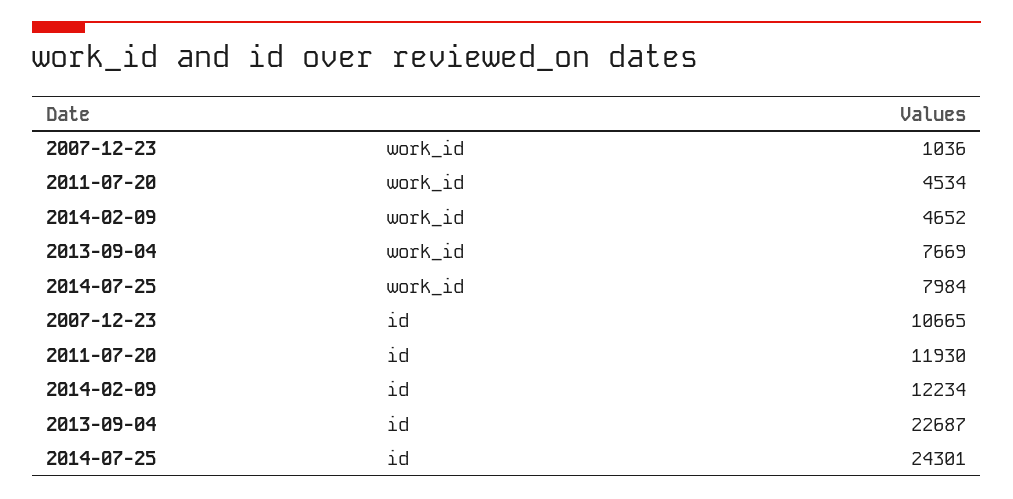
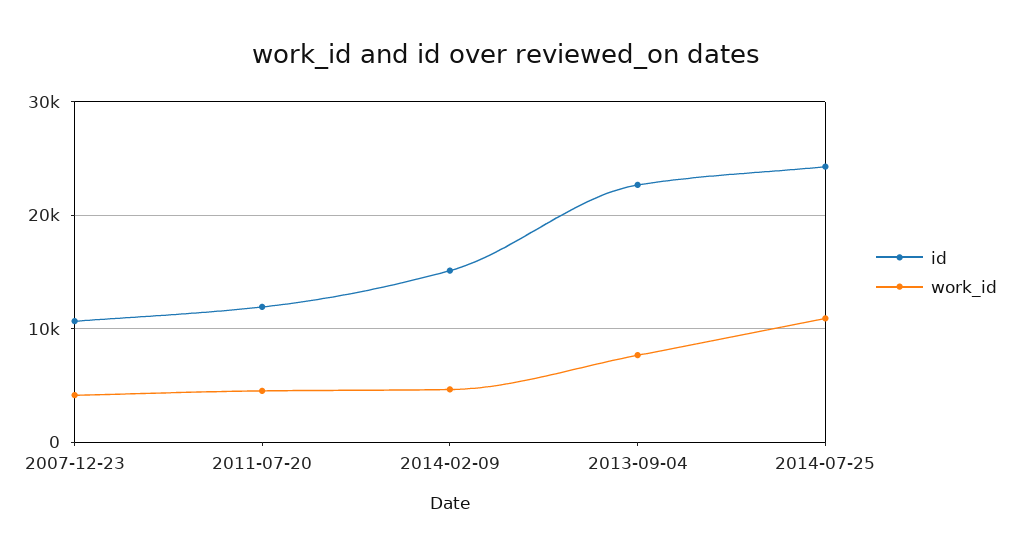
  {
    "work_id": {
-     "2007-12-23": 1036,
+     "2007-12-23": 4000,
      "2011-07-20": 4534,
      "2014-02-09": 4652,
      "2013-09-04": 7669,
-     "2014-07-25": 7984
+     "2014-07-25": 11000
    },
    "id": {
      "2007-12-23": 10665,
      "2011-07-20": 11930,
-     "2014-02-09": 12234,
+     "2014-02-09": 15000,
      "2013-09-04": 22687,
      "2014-07-25": 24301
    }
  }

